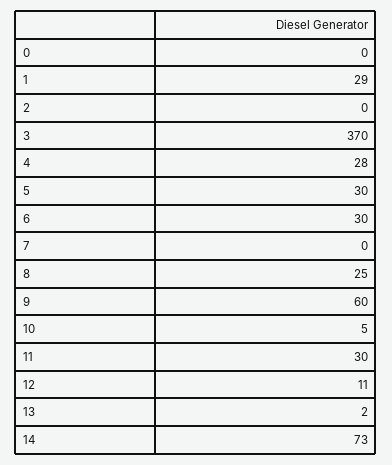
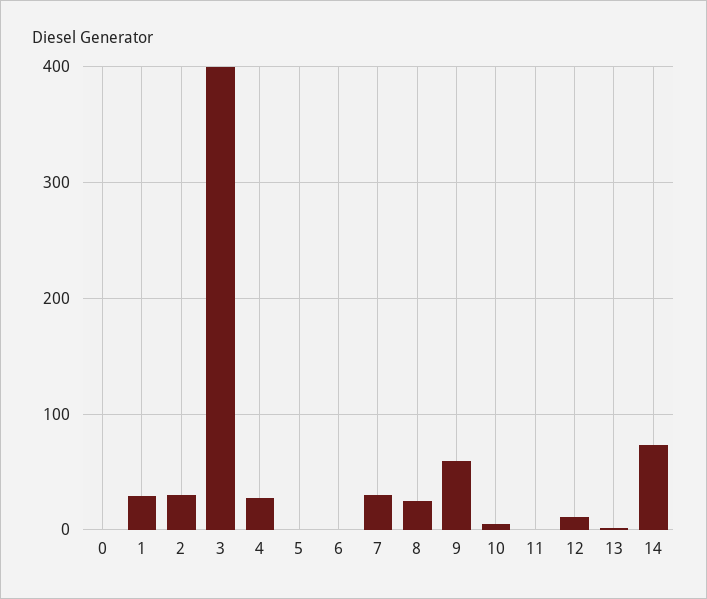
  {
    "0": 0,
    "1": 29,
-   "2": 0,
+   "2": 30,
-   "3": 370,
+   "3": 400,
    "4": 28,
-   "5": 30,
+   "5": 0,
-   "6": 30,
+   "6": 0,
-   "7": 0,
+   "7": 30,
    "8": 25,
    "9": 60,
    "10": 5,
-   "11": 30,
+   "11": 0,
    "12": 11,
    "13": 2,
    "14": 73
  }

